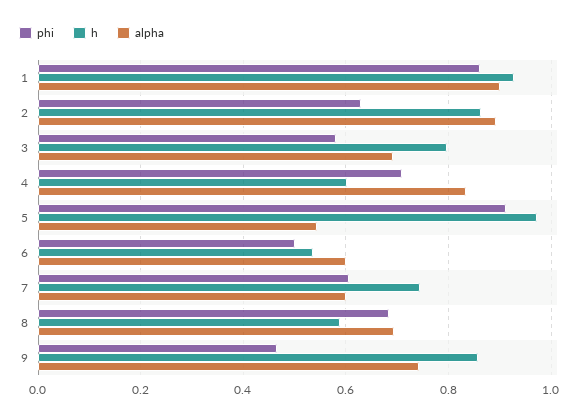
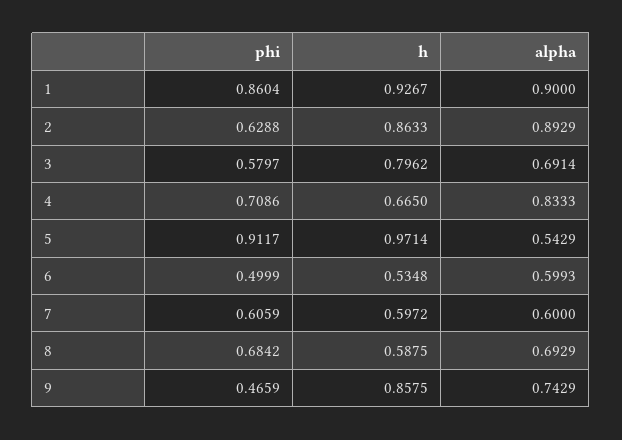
  {
    "phi": {
      "1": 0.8604,
      "2": 0.6288,
      "3": 0.5797,
      "4": 0.7086,
      "5": 0.9117,
      "6": 0.4999,
      "7": 0.6059,
      "8": 0.6842,
      "9": 0.4659
    },
    "h": {
      "1": 0.9267,
      "2": 0.8633,
      "3": 0.7962,
-     "4": 0.6,
+     "4": 0.665,
      "5": 0.9714,
      "6": 0.5348,
-     "7": 0.74,
+     "7": 0.5972,
      "8": 0.5875,
      "9": 0.8575
    },
    "alpha": {
      "1": 0.9,
      "2": 0.8929,
      "3": 0.6914,
      "4": 0.8333,
      "5": 0.5429,
      "6": 0.5993,
      "7": 0.6,
      "8": 0.6929,
      "9": 0.7429
    }
  }

